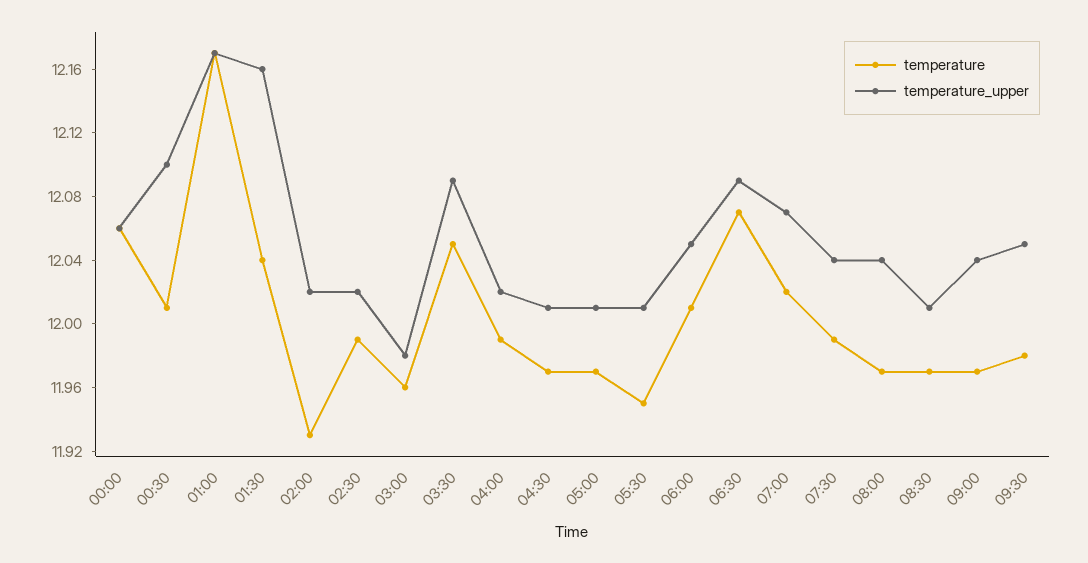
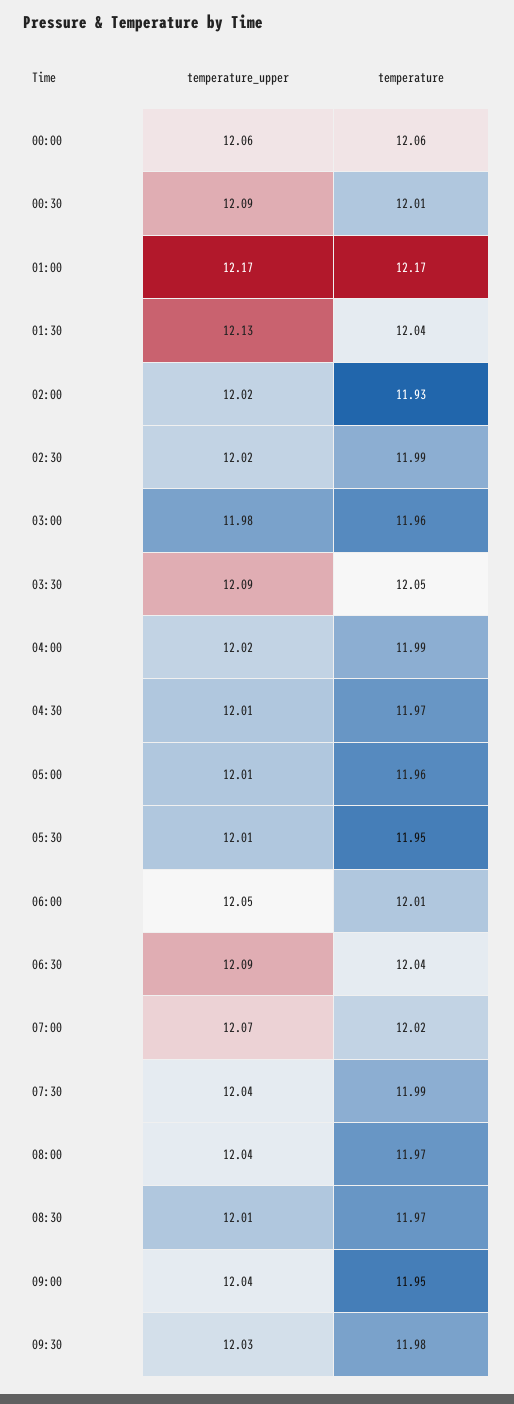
  {
    "temperature": {
      "00:00": 12.06,
      "00:30": 12.01,
      "01:00": 12.17,
      "01:30": 12.04,
      "02:00": 11.93,
      "02:30": 11.99,
      "03:00": 11.96,
      "03:30": 12.05,
      "04:00": 11.99,
      "04:30": 11.97,
-     "05:00": 11.97,
+     "05:00": 11.96,
      "05:30": 11.95,
      "06:00": 12.01,
-     "06:30": 12.07,
+     "06:30": 12.04,
      "07:00": 12.02,
      "07:30": 11.99,
      "08:00": 11.97,
      "08:30": 11.97,
-     "09:00": 11.97,
+     "09:00": 11.95,
      "09:30": 11.98
    },
    "temperature_upper": {
      "00:00": 12.06,
-     "00:30": 12.1,
+     "00:30": 12.09,
      "01:00": 12.17,
-     "01:30": 12.16,
+     "01:30": 12.13,
      "02:00": 12.02,
      "02:30": 12.02,
      "03:00": 11.98,
      "03:30": 12.09,
      "04:00": 12.02,
      "04:30": 12.01,
      "05:00": 12.01,
      "05:30": 12.01,
      "06:00": 12.05,
      "06:30": 12.09,
      "07:00": 12.07,
      "07:30": 12.04,
      "08:00": 12.04,
      "08:30": 12.01,
      "09:00": 12.04,
-     "09:30": 12.05
+     "09:30": 12.03
    }
  }

